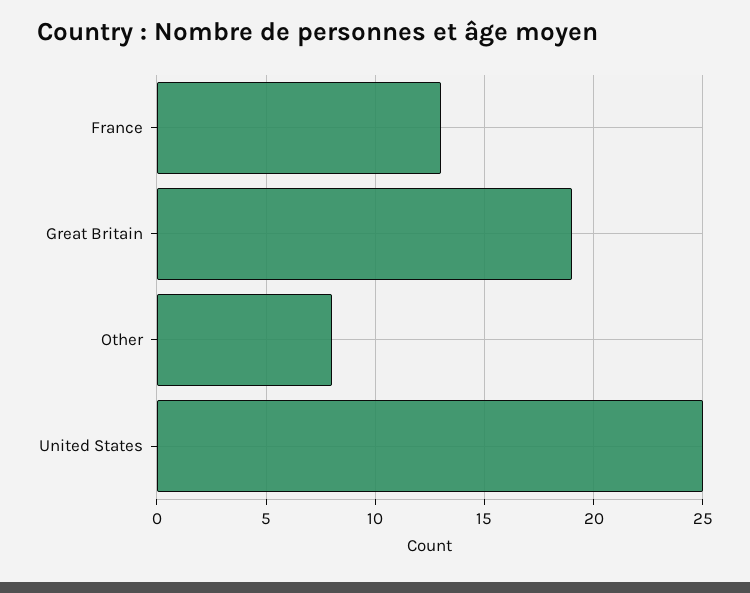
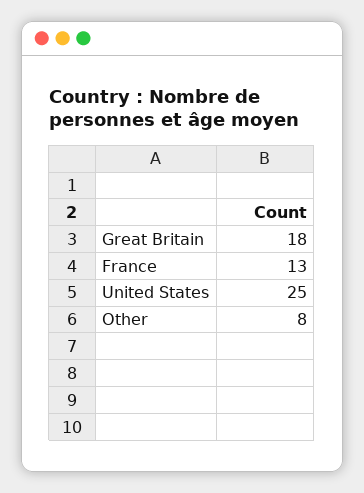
  {
    "France": 13,
-   "Great Britain": 19,
+   "Great Britain": 18,
    "Other": 8,
    "United States": 25
  }

